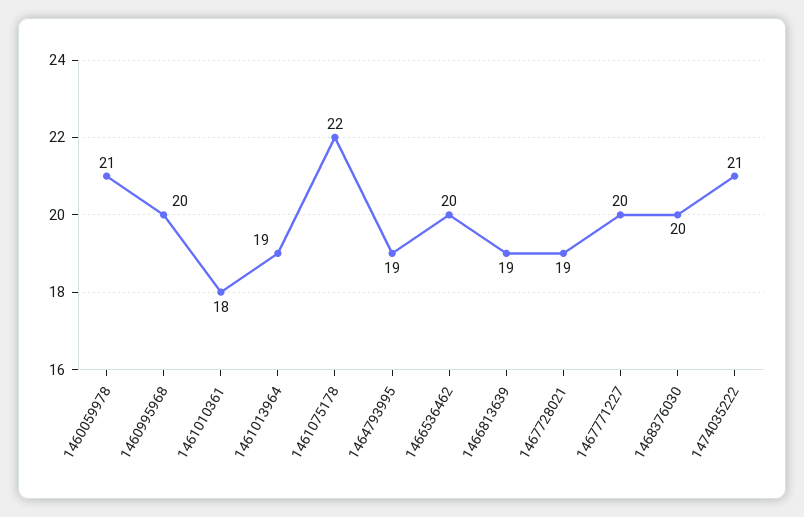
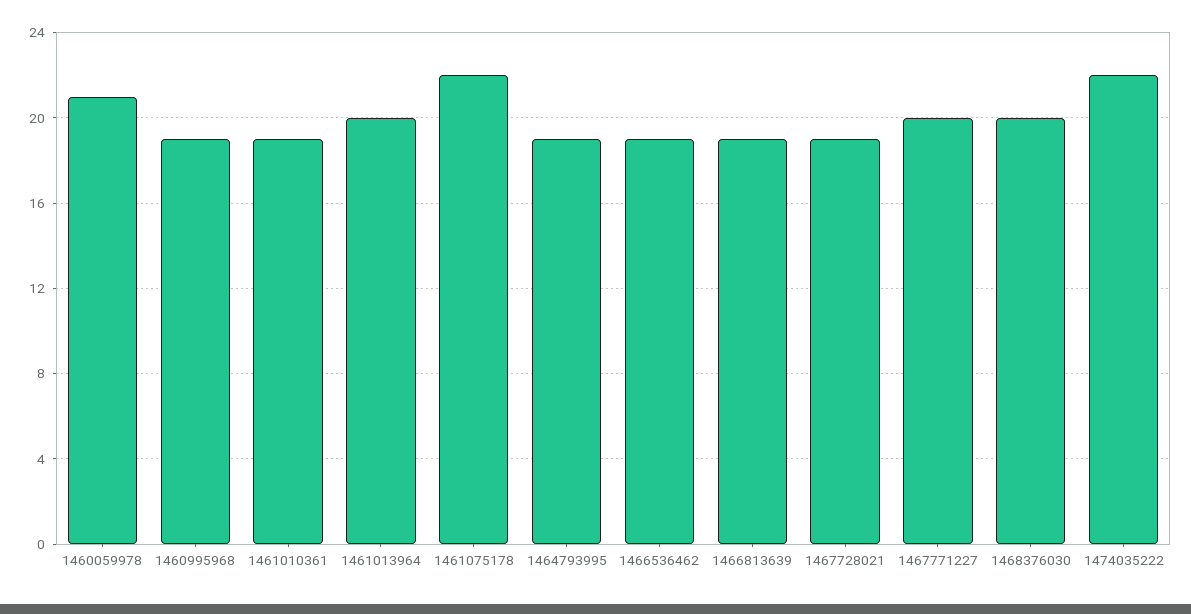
  {
    "1460059978": 21,
-   "1460995968": 20,
+   "1460995968": 19,
-   "1461010361": 18,
+   "1461010361": 19,
-   "1461013964": 19,
+   "1461013964": 20,
    "1461075178": 22,
    "1464793995": 19,
-   "1466536462": 20,
+   "1466536462": 19,
    "1466813639": 19,
    "1467728021": 19,
    "1467771227": 20,
    "1468376030": 20,
-   "1474035222": 21
+   "1474035222": 22
  }

